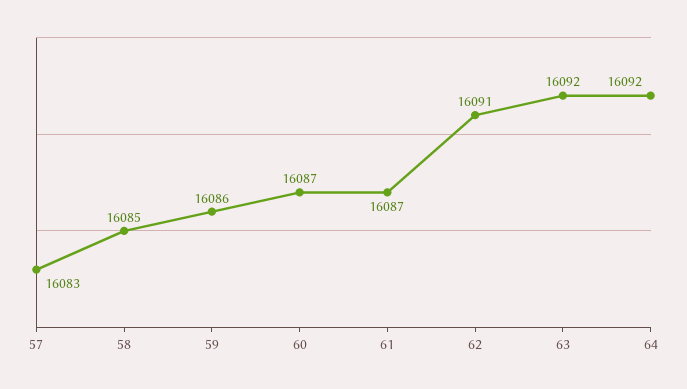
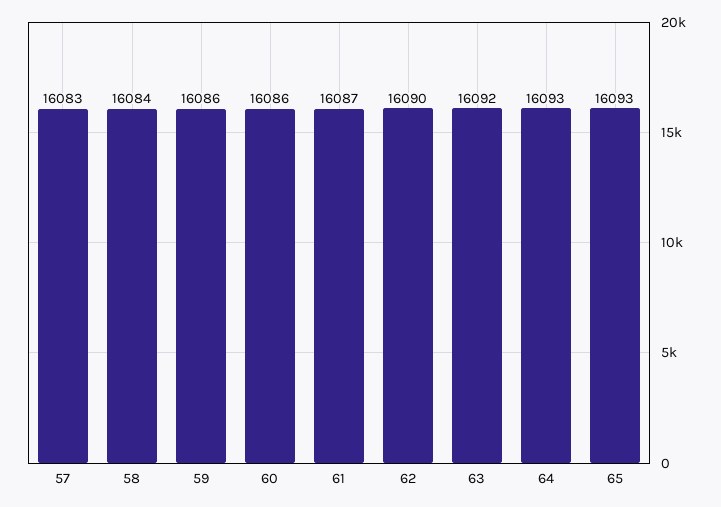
  {
    "57": 16083,
-   "58": 16085,
+   "58": 16084,
    "59": 16086,
-   "60": 16087,
+   "60": 16086,
    "61": 16087,
-   "62": 16091,
+   "62": 16090,
    "63": 16092,
-   "64": 16092
+   "64": 16093,
+   "65": 16093
  }

